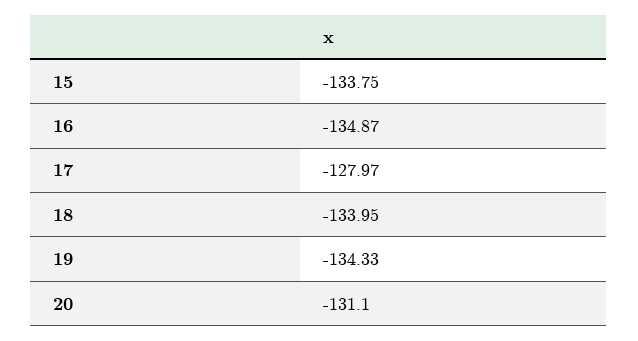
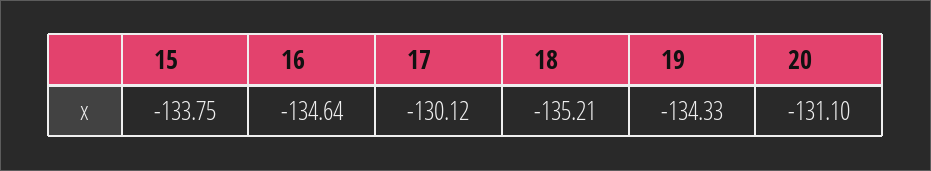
  {
    "15": -133.75,
-   "16": -134.87,
+   "16": -134.64,
-   "17": -127.97,
+   "17": -130.12,
-   "18": -133.95,
+   "18": -135.21,
    "19": -134.33,
    "20": -131.1
  }

